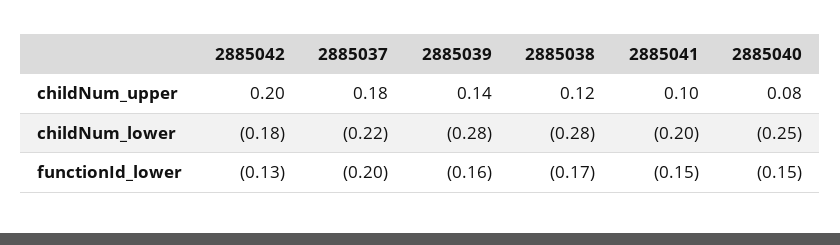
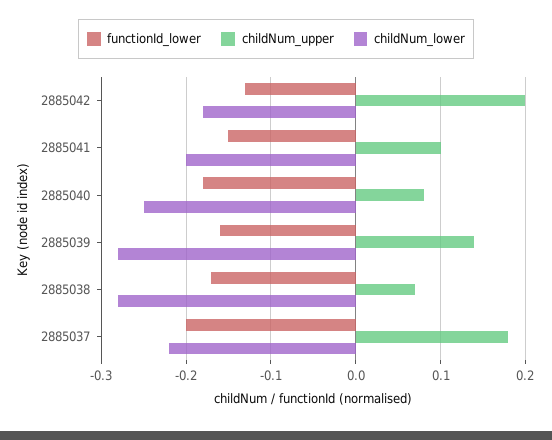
  {
    "childNum_upper": {
      "2885042": 0.2,
      "2885037": 0.18,
      "2885039": 0.14,
-     "2885038": 0.12,
+     "2885038": 0.07,
      "2885041": 0.1,
      "2885040": 0.08
    },
    "childNum_lower": {
      "2885042": -0.18,
      "2885037": -0.22,
      "2885039": -0.28,
      "2885038": -0.28,
      "2885041": -0.2,
      "2885040": -0.25
    },
    "functionId_lower": {
      "2885042": -0.13,
      "2885037": -0.2,
      "2885039": -0.16,
      "2885038": -0.17,
      "2885041": -0.15,
-     "2885040": -0.15
+     "2885040": -0.18
    }
  }

